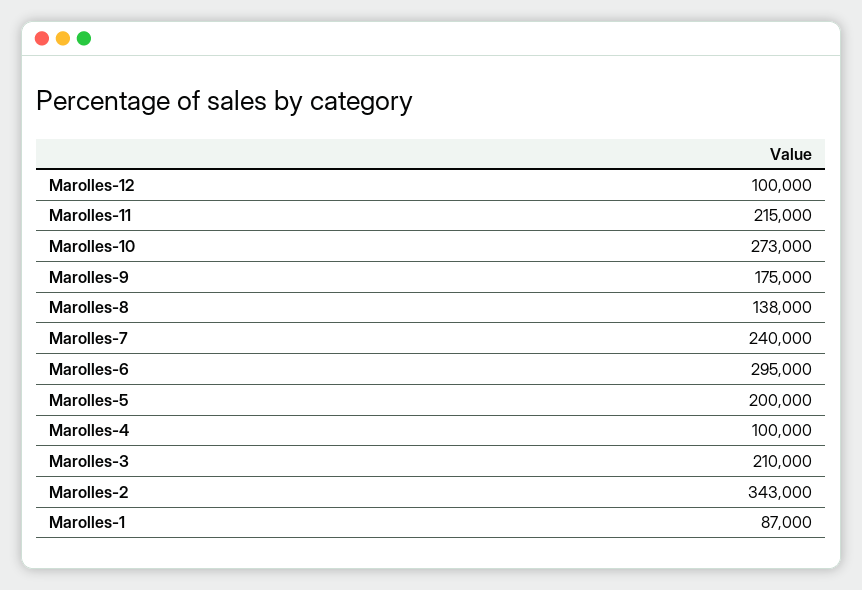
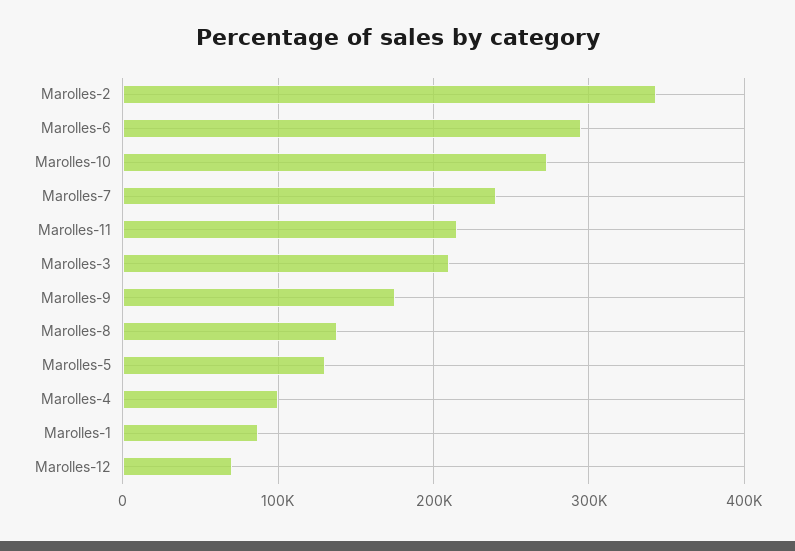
  {
-   "Marolles-12": 100000,
+   "Marolles-12": 70000,
    "Marolles-11": 215000,
    "Marolles-10": 273000,
    "Marolles-9": 175000,
    "Marolles-8": 138000,
    "Marolles-7": 240000,
    "Marolles-6": 295000,
-   "Marolles-5": 200000,
+   "Marolles-5": 130000,
    "Marolles-4": 100000,
    "Marolles-3": 210000,
    "Marolles-2": 343000,
    "Marolles-1": 87000
  }

